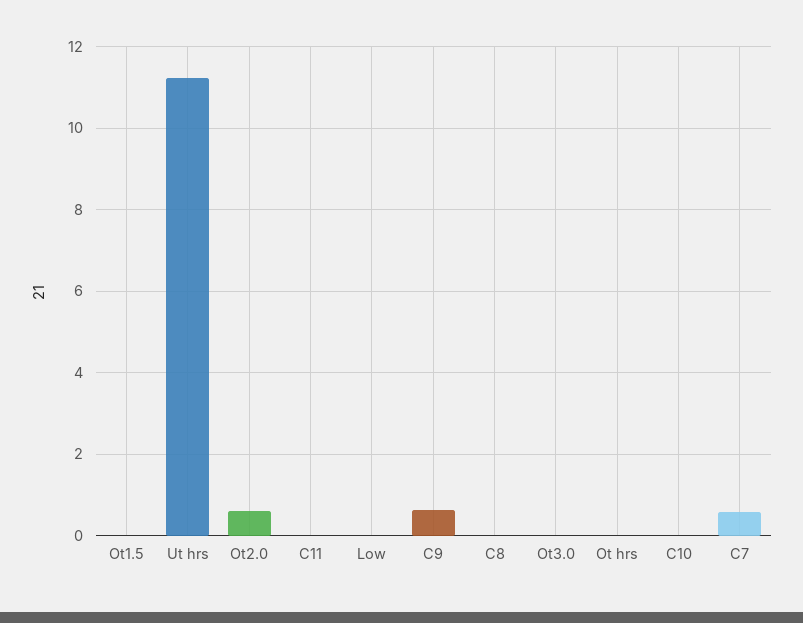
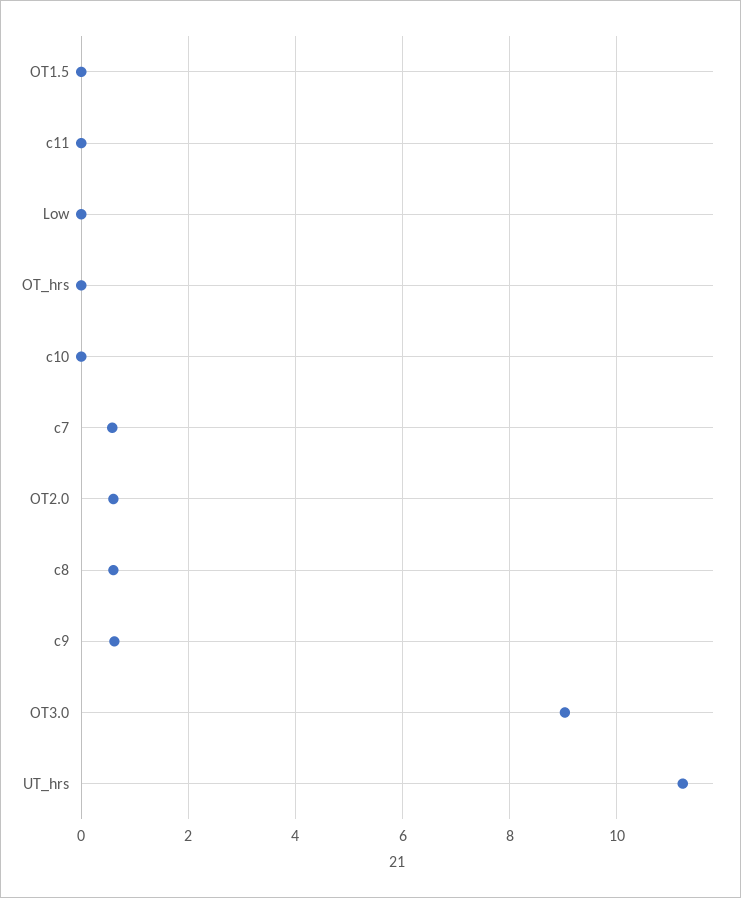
  {
    "Ot1.5": 0,
    "Ut hrs": 11.2,
    "Ot2.0": 0.6,
    "C11": 0,
    "Low": 0,
    "C9": 0.6,
-   "C8": 0,
+   "C8": 0.6,
-   "Ot3.0": 0,
+   "Ot3.0": 9,
    "Ot hrs": 0,
    "C10": 0,
    "C7": 0.6
  }

